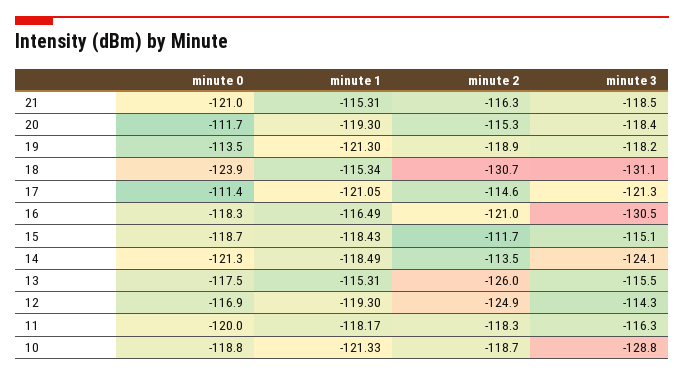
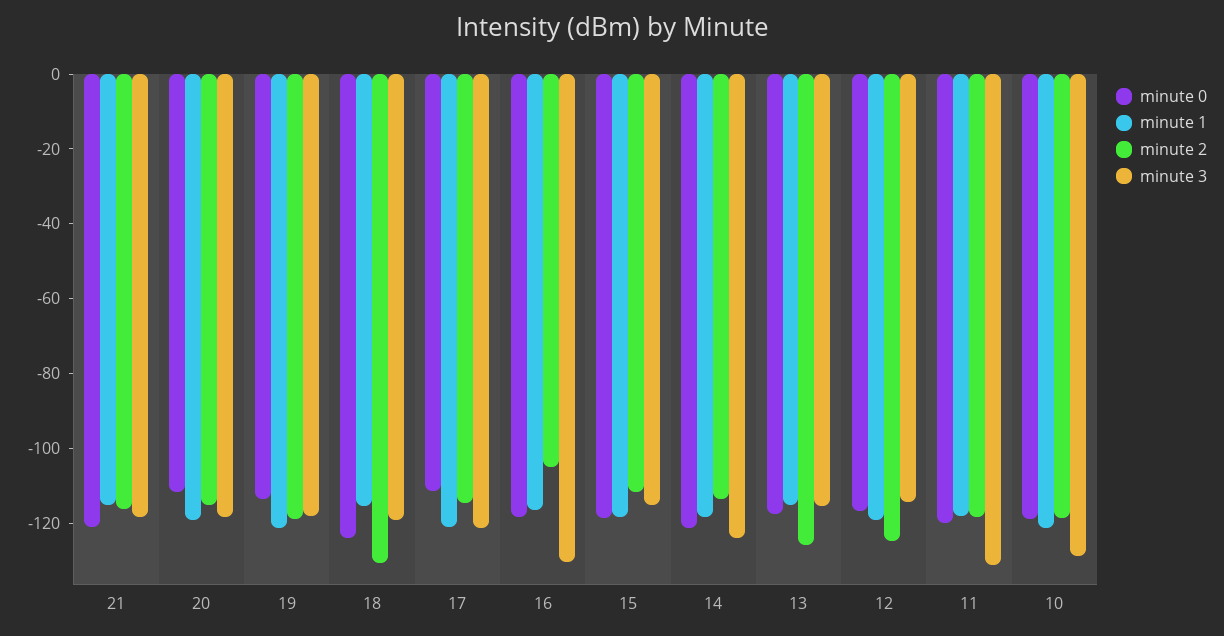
  {
    "minute 0": {
      "21": -121,
      "20": -111.7,
      "19": -113.5,
      "18": -123.9,
      "17": -111.4,
      "16": -118.3,
      "15": -118.7,
      "14": -121.3,
      "13": -117.5,
      "12": -116.9,
      "11": -120,
      "10": -118.8
    },
    "minute 1": {
      "21": -115.31,
      "20": -119.3,
      "19": -121.3,
      "18": -115.34,
      "17": -121.05,
      "16": -116.49,
      "15": -118.43,
      "14": -118.49,
      "13": -115.31,
      "12": -119.3,
      "11": -118.17,
      "10": -121.33
    },
    "minute 2": {
      "21": -116.3,
      "20": -115.3,
      "19": -118.9,
      "18": -130.7,
      "17": -114.6,
-     "16": -121,
+     "16": -105,
      "15": -111.7,
      "14": -113.5,
      "13": -126,
      "12": -124.9,
      "11": -118.3,
      "10": -118.7
    },
    "minute 3": {
      "21": -118.5,
      "20": -118.4,
      "19": -118.2,
-     "18": -131.1,
+     "18": -120,
      "17": -121.3,
      "16": -130.5,
      "15": -115.1,
      "14": -124.1,
      "13": -115.5,
      "12": -114.3,
-     "11": -116.3,
+     "11": -130,
      "10": -128.8
    }
  }

